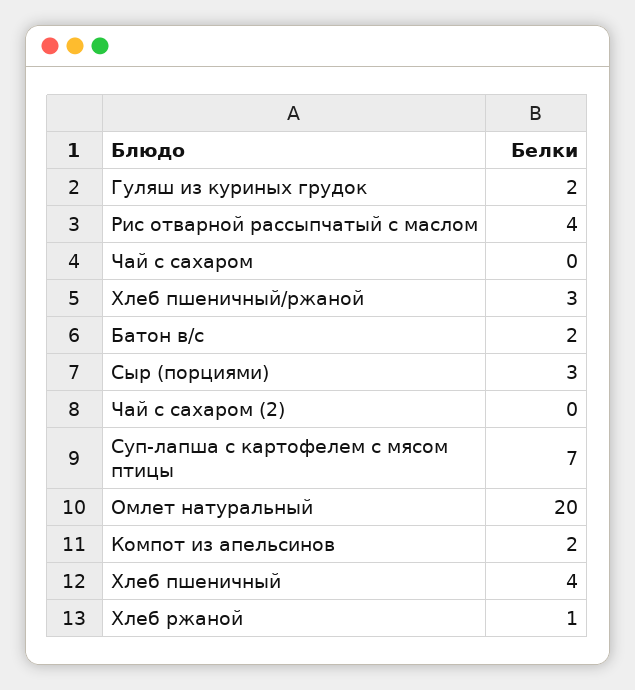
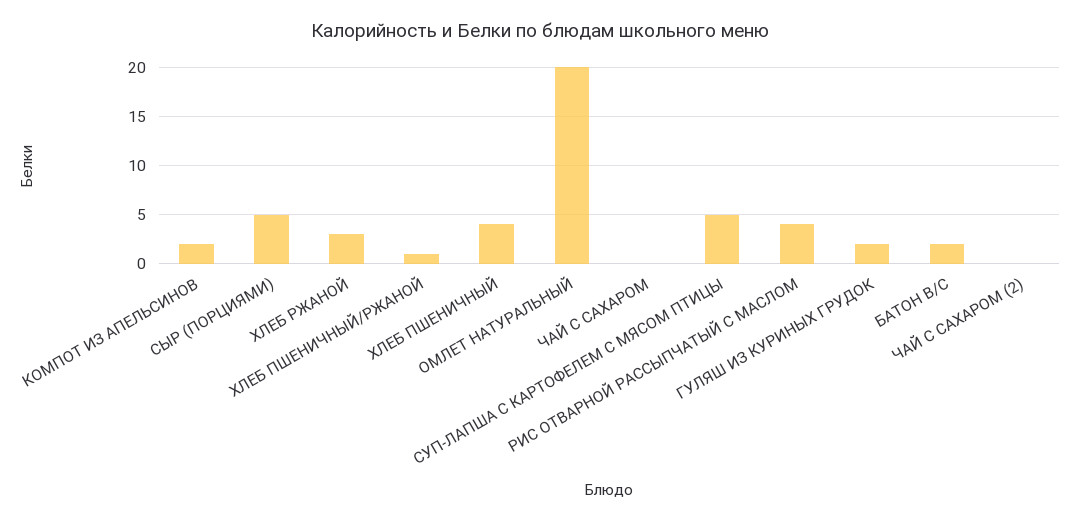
  {
    "Гуляш из куриных грудок": 2,
    "Рис отварной рассыпчатый с маслом": 4,
    "Чай с сахаром": 0,
-   "Хлеб пшеничный/ржаной": 3,
+   "Хлеб пшеничный/ржаной": 1,
    "Батон в/с": 2,
-   "Сыр (порциями)": 3,
+   "Сыр (порциями)": 5,
    "Чай с сахаром (2)": 0,
-   "Суп-лапша с картофелем с мясом птицы": 7,
+   "Суп-лапша с картофелем с мясом птицы": 5,
    "Омлет натуральный": 20,
    "Компот из апельсинов": 2,
    "Хлеб пшеничный": 4,
-   "Хлеб ржаной": 1
+   "Хлеб ржаной": 3
  }

